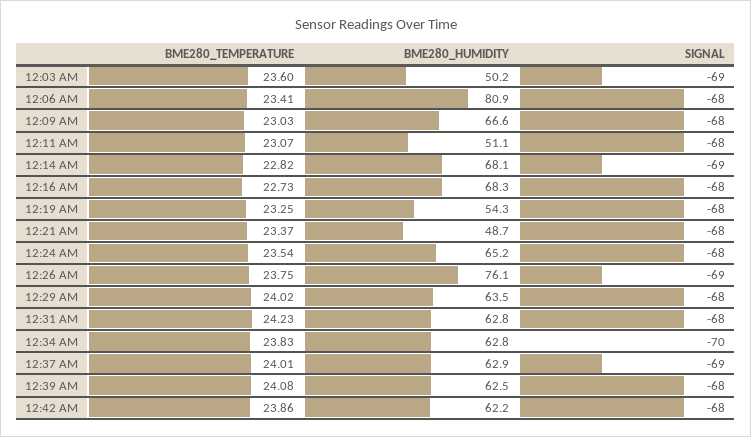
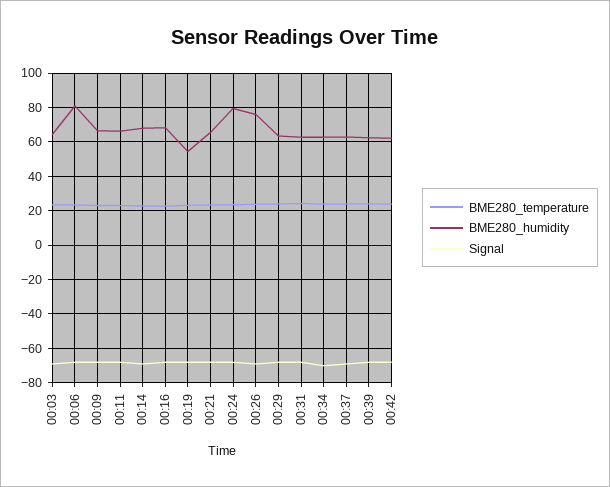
  {
    "BME280_TEMPERATURE": {
      "12:03 AM": 23.6,
      "12:06 AM": 23.41,
      "12:09 AM": 23.03,
      "12:11 AM": 23.07,
      "12:14 AM": 22.82,
      "12:16 AM": 22.73,
      "12:19 AM": 23.25,
      "12:21 AM": 23.37,
      "12:24 AM": 23.54,
      "12:26 AM": 23.75,
      "12:29 AM": 24.02,
      "12:31 AM": 24.23,
      "12:34 AM": 23.83,
      "12:37 AM": 24.01,
      "12:39 AM": 24.08,
      "12:42 AM": 23.86
    },
    "BME280_HUMIDITY": {
-     "12:03 AM": 50.2,
+     "12:03 AM": 65,
      "12:06 AM": 80.9,
      "12:09 AM": 66.6,
-     "12:11 AM": 51.1,
+     "12:11 AM": 65,
      "12:14 AM": 68.1,
      "12:16 AM": 68.3,
      "12:19 AM": 54.3,
-     "12:21 AM": 48.7,
+     "12:21 AM": 65,
-     "12:24 AM": 65.2,
+     "12:24 AM": 80,
      "12:26 AM": 76.1,
      "12:29 AM": 63.5,
      "12:31 AM": 62.8,
      "12:34 AM": 62.8,
      "12:37 AM": 62.9,
      "12:39 AM": 62.5,
      "12:42 AM": 62.2
    },
    "SIGNAL": {
      "12:03 AM": -69,
      "12:06 AM": -68,
      "12:09 AM": -68,
      "12:11 AM": -68,
      "12:14 AM": -69,
      "12:16 AM": -68,
      "12:19 AM": -68,
      "12:21 AM": -68,
      "12:24 AM": -68,
      "12:26 AM": -69,
      "12:29 AM": -68,
      "12:31 AM": -68,
      "12:34 AM": -70,
      "12:37 AM": -69,
      "12:39 AM": -68,
      "12:42 AM": -68
    }
  }

